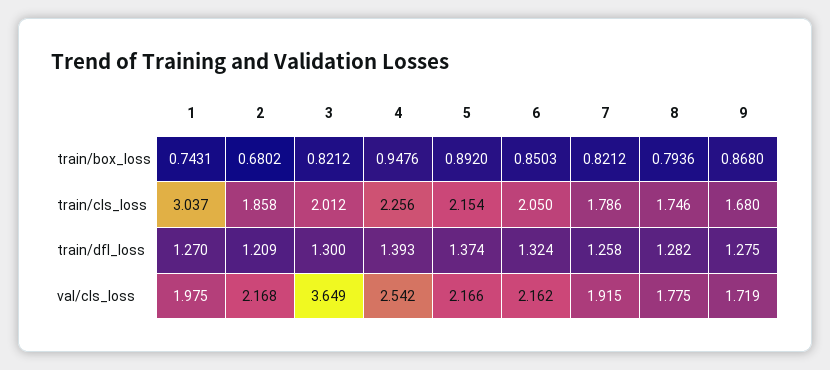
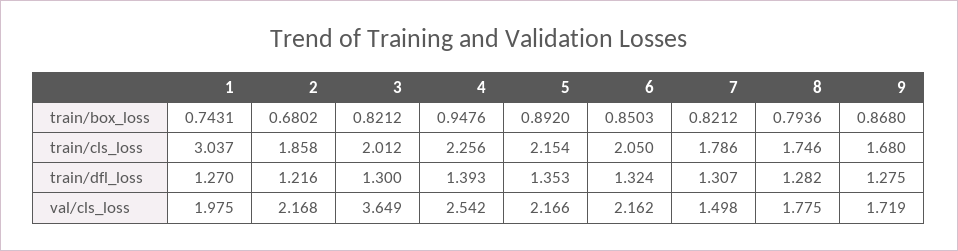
  {
    "1": {
      "train/box_loss": 0.7431,
      "train/cls_loss": 3.037,
      "train/dfl_loss": 1.27,
      "val/cls_loss": 1.975
    },
    "2": {
      "train/box_loss": 0.6802,
      "train/cls_loss": 1.858,
-     "train/dfl_loss": 1.209,
+     "train/dfl_loss": 1.216,
      "val/cls_loss": 2.168
    },
    "3": {
      "train/box_loss": 0.8212,
      "train/cls_loss": 2.012,
      "train/dfl_loss": 1.3,
      "val/cls_loss": 3.649
    },
    "4": {
      "train/box_loss": 0.9476,
      "train/cls_loss": 2.256,
      "train/dfl_loss": 1.393,
      "val/cls_loss": 2.542
    },
    "5": {
      "train/box_loss": 0.892,
      "train/cls_loss": 2.154,
-     "train/dfl_loss": 1.374,
+     "train/dfl_loss": 1.353,
      "val/cls_loss": 2.166
    },
    "6": {
      "train/box_loss": 0.8503,
      "train/cls_loss": 2.05,
      "train/dfl_loss": 1.324,
      "val/cls_loss": 2.162
    },
    "7": {
      "train/box_loss": 0.8212,
      "train/cls_loss": 1.786,
-     "train/dfl_loss": 1.258,
+     "train/dfl_loss": 1.307,
-     "val/cls_loss": 1.915
+     "val/cls_loss": 1.498
    },
    "8": {
      "train/box_loss": 0.7936,
      "train/cls_loss": 1.746,
      "train/dfl_loss": 1.282,
      "val/cls_loss": 1.775
    },
    "9": {
      "train/box_loss": 0.868,
      "train/cls_loss": 1.68,
      "train/dfl_loss": 1.275,
      "val/cls_loss": 1.719
    }
  }

